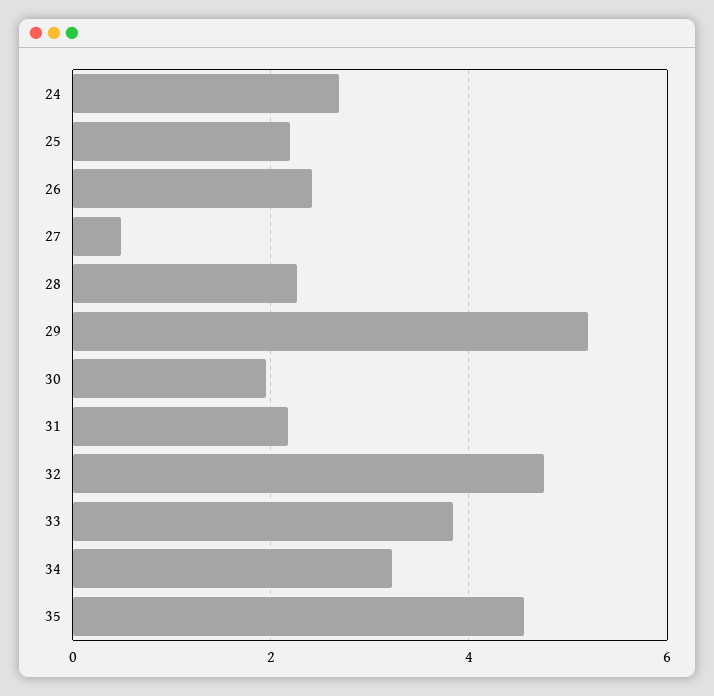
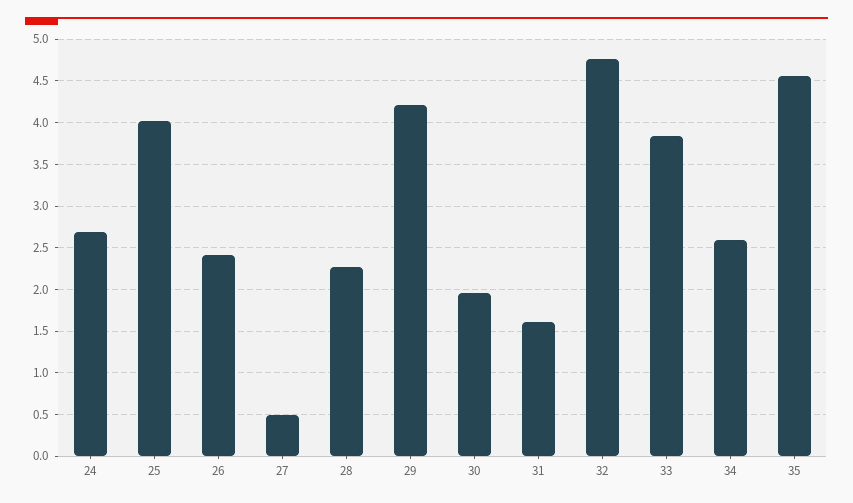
  {
    "24": 2.7,
-   "25": 2.2,
+   "25": 4,
    "26": 2.4,
    "27": 0.5,
    "28": 2.3,
-   "29": 5.2,
+   "29": 4.2,
    "30": 2,
-   "31": 2.2,
+   "31": 1.6,
    "32": 4.8,
    "33": 3.8,
-   "34": 3.2,
+   "34": 2.6,
    "35": 4.6
  }

